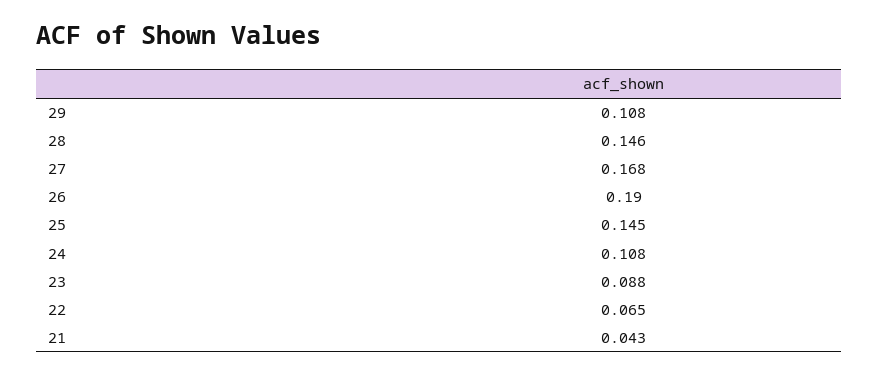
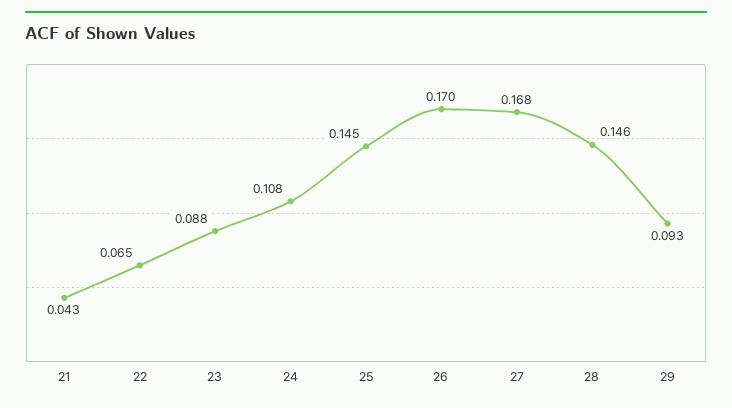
  {
-   "29": 0.108,
+   "29": 0.093,
    "28": 0.146,
    "27": 0.168,
-   "26": 0.19,
+   "26": 0.17,
    "25": 0.145,
    "24": 0.108,
    "23": 0.088,
    "22": 0.065,
    "21": 0.043
  }

